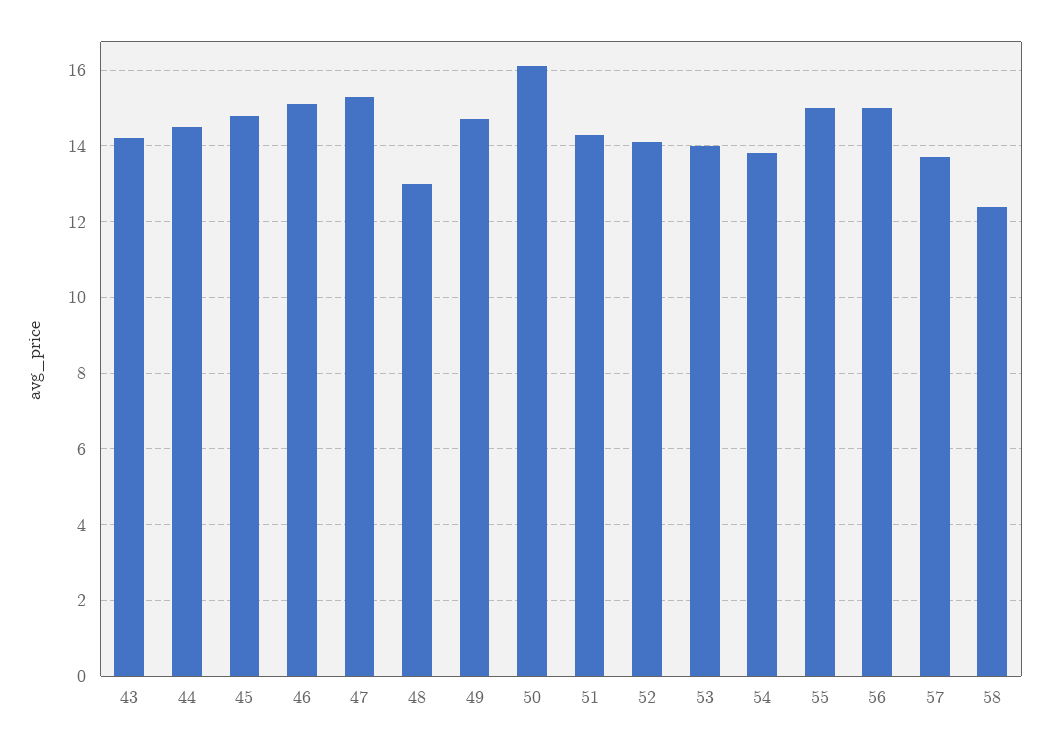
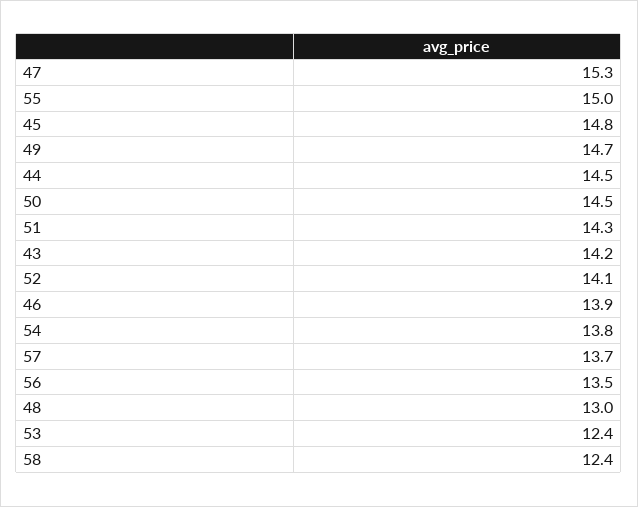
  {
    "43": 14.2,
    "44": 14.5,
    "45": 14.8,
-   "46": 15,
+   "46": 13.9,
    "47": 15.3,
    "48": 13,
    "49": 14.7,
-   "50": 16,
+   "50": 14.5,
    "51": 14.3,
    "52": 14.1,
-   "53": 14,
+   "53": 12.4,
    "54": 13.8,
    "55": 15,
-   "56": 15,
+   "56": 13.5,
    "57": 13.7,
    "58": 12.4
  }

